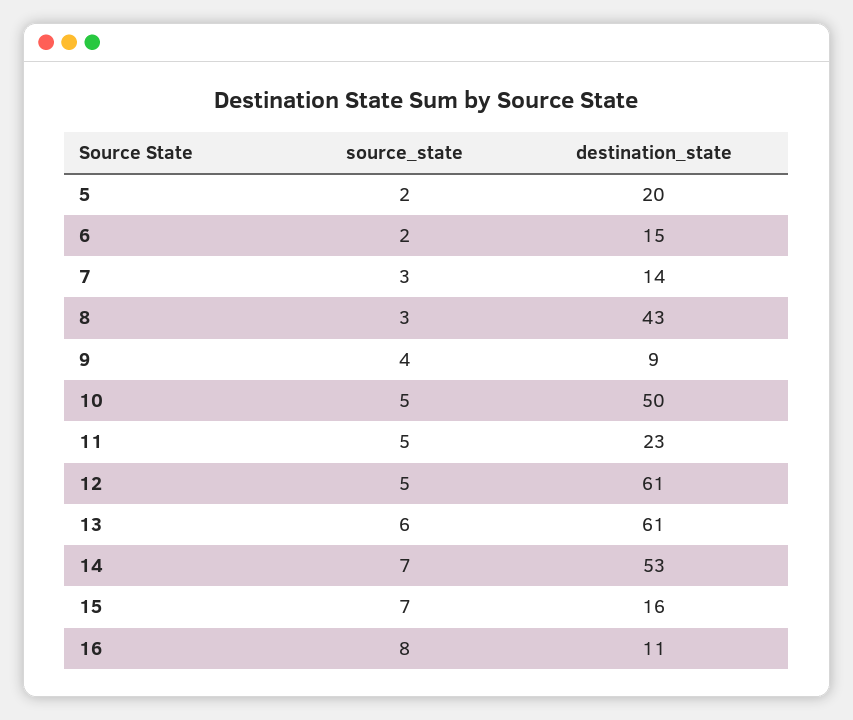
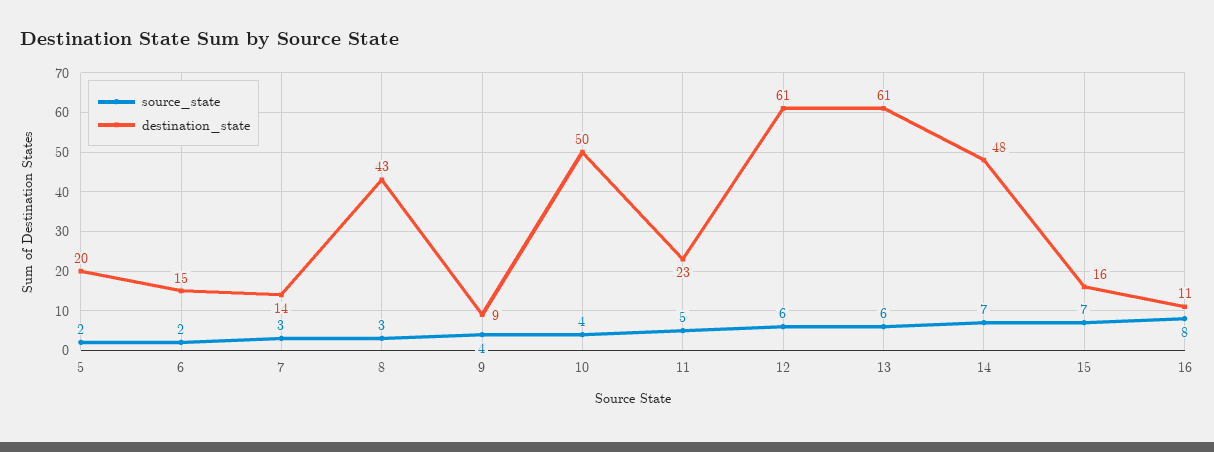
  {
    "source_state": {
      "5": 2,
      "6": 2,
      "7": 3,
      "8": 3,
      "9": 4,
-     "10": 5,
+     "10": 4,
      "11": 5,
-     "12": 5,
+     "12": 6,
      "13": 6,
      "14": 7,
      "15": 7,
      "16": 8
    },
    "destination_state": {
      "5": 20,
      "6": 15,
      "7": 14,
      "8": 43,
      "9": 9,
      "10": 50,
      "11": 23,
      "12": 61,
      "13": 61,
-     "14": 53,
+     "14": 48,
      "15": 16,
      "16": 11
    }
  }

